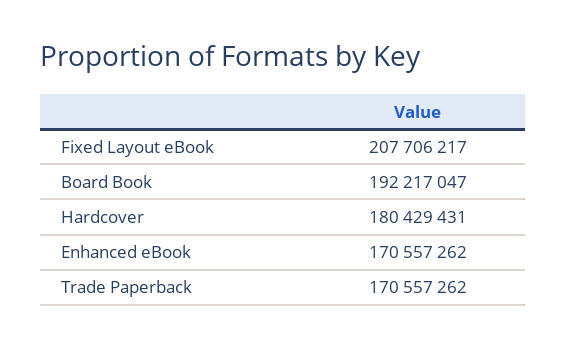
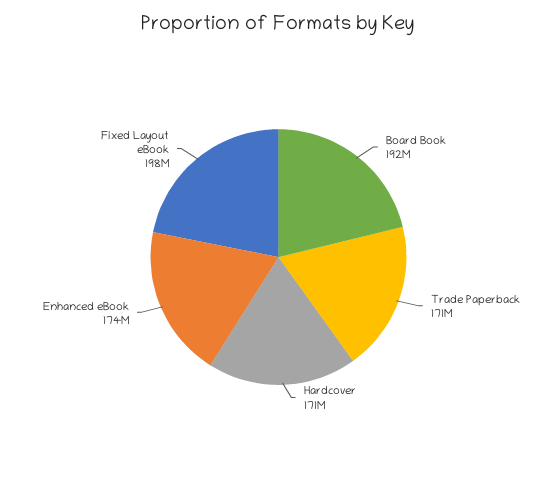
  {
-   "Fixed Layout eBook": 207706217,
+   "Fixed Layout eBook": 198000000,
    "Board Book": 192217047,
-   "Hardcover": 180429431,
+   "Hardcover": 171000000,
-   "Enhanced eBook": 170557262,
+   "Enhanced eBook": 174000000,
    "Trade Paperback": 170557262
  }

